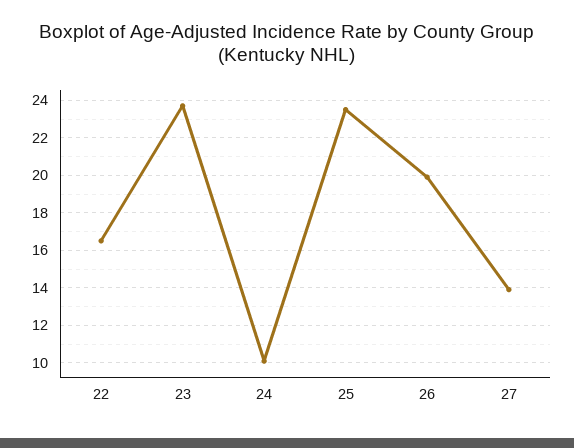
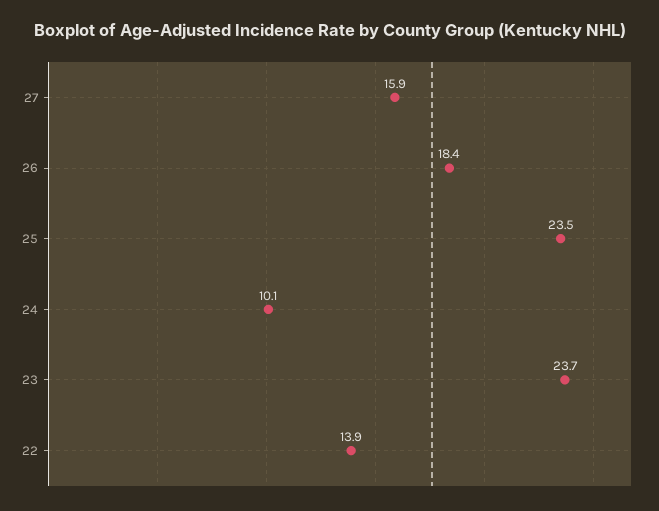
  {
-   "22": 16.5,
+   "22": 13.9,
    "23": 23.7,
    "24": 10.1,
    "25": 23.5,
-   "26": 20,
+   "26": 18.4,
-   "27": 14
+   "27": 15.9
  }

